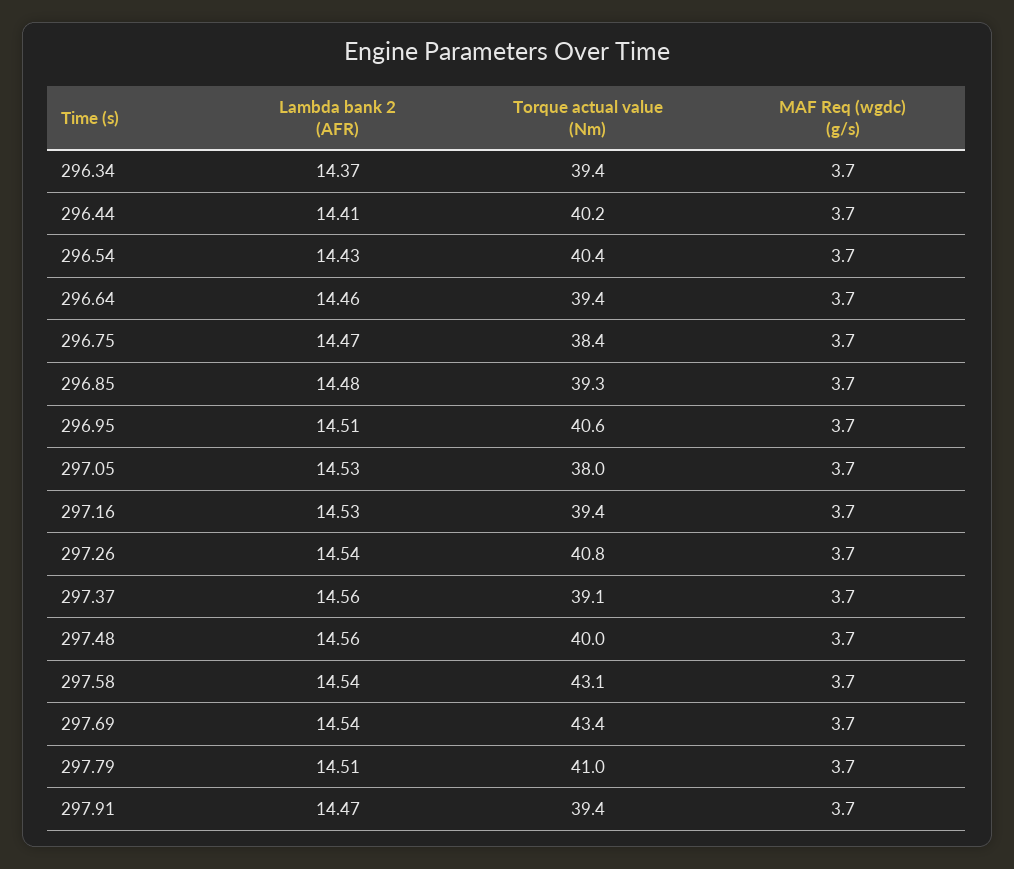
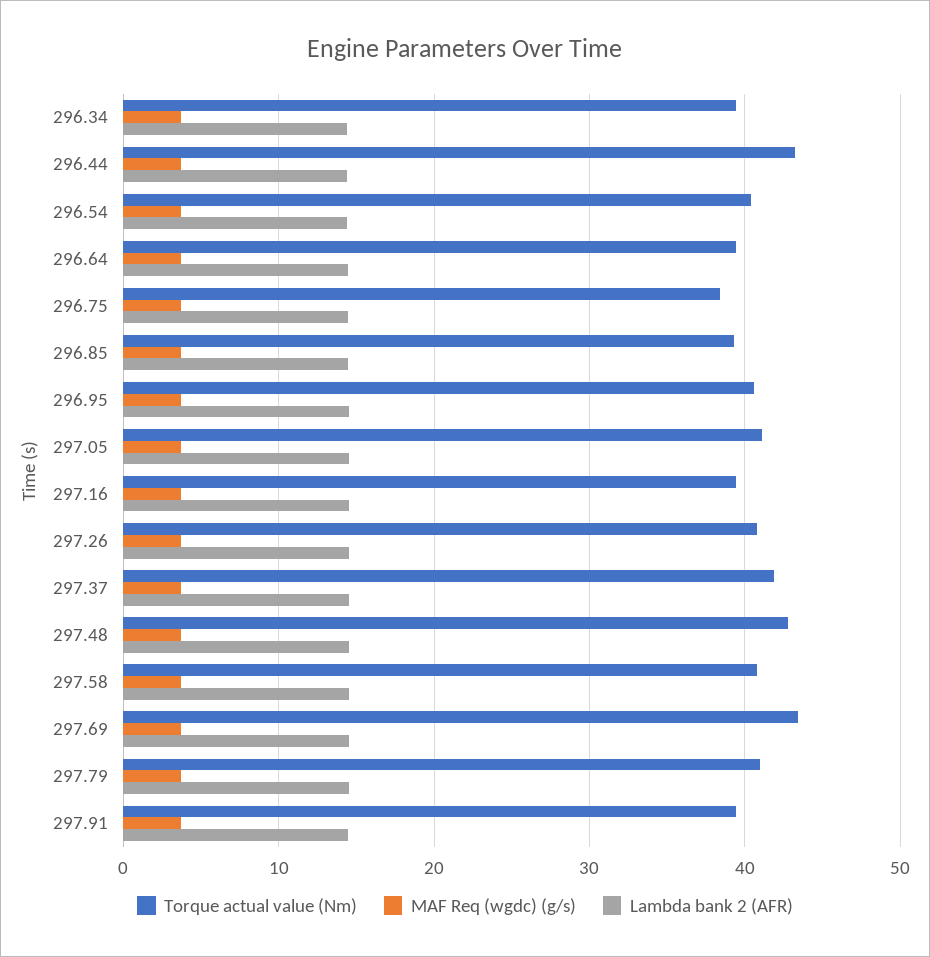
  {
    "Lambda bank 2 (AFR)": {
      "296.34": 14.37,
      "296.44": 14.41,
      "296.54": 14.43,
      "296.64": 14.46,
      "296.75": 14.47,
      "296.85": 14.48,
      "296.95": 14.51,
      "297.05": 14.53,
      "297.16": 14.53,
      "297.26": 14.54,
      "297.37": 14.56,
      "297.48": 14.56,
      "297.58": 14.54,
      "297.69": 14.54,
      "297.79": 14.51,
      "297.91": 14.47
    },
    "Torque actual value (Nm)": {
      "296.34": 39.4,
-     "296.44": 40.2,
+     "296.44": 43,
      "296.54": 40.4,
      "296.64": 39.4,
      "296.75": 38.4,
      "296.85": 39.3,
      "296.95": 40.6,
-     "297.05": 38,
+     "297.05": 41,
      "297.16": 39.4,
      "297.26": 40.8,
-     "297.37": 39.1,
+     "297.37": 42,
-     "297.48": 40,
+     "297.48": 43,
-     "297.58": 43.1,
+     "297.58": 41,
      "297.69": 43.4,
      "297.79": 41,
      "297.91": 39.4
    },
    "MAF Req (wgdc) (g/s)": {
      "296.34": 3.7,
      "296.44": 3.7,
      "296.54": 3.7,
      "296.64": 3.7,
      "296.75": 3.7,
      "296.85": 3.7,
      "296.95": 3.7,
      "297.05": 3.7,
      "297.16": 3.7,
      "297.26": 3.7,
      "297.37": 3.7,
      "297.48": 3.7,
      "297.58": 3.7,
      "297.69": 3.7,
      "297.79": 3.7,
      "297.91": 3.7
    }
  }

